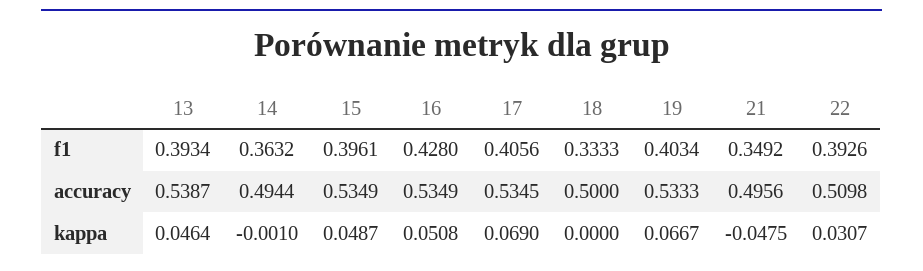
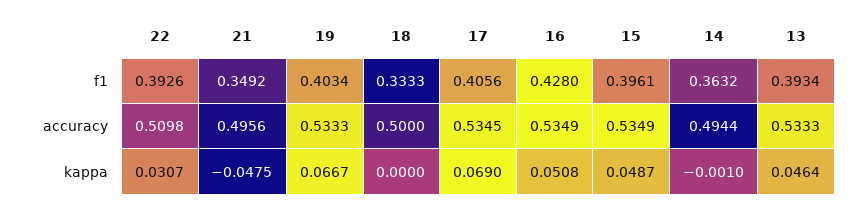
  {
    "13": {
      "f1": 0.3934,
-     "accuracy": 0.5387,
+     "accuracy": 0.5333,
      "kappa": 0.0464
    },
    "14": {
      "f1": 0.3632,
      "accuracy": 0.4944,
      "kappa": -0.001
    },
    "15": {
      "f1": 0.3961,
      "accuracy": 0.5349,
      "kappa": 0.0487
    },
    "16": {
      "f1": 0.428,
      "accuracy": 0.5349,
      "kappa": 0.0508
    },
    "17": {
      "f1": 0.4056,
      "accuracy": 0.5345,
      "kappa": 0.069
    },
    "18": {
      "f1": 0.3333,
      "accuracy": 0.5,
      "kappa": 0
    },
    "19": {
      "f1": 0.4034,
      "accuracy": 0.5333,
      "kappa": 0.0667
    },
    "21": {
      "f1": 0.3492,
      "accuracy": 0.4956,
      "kappa": -0.0475
    },
    "22": {
      "f1": 0.3926,
      "accuracy": 0.5098,
      "kappa": 0.0307
    }
  }

